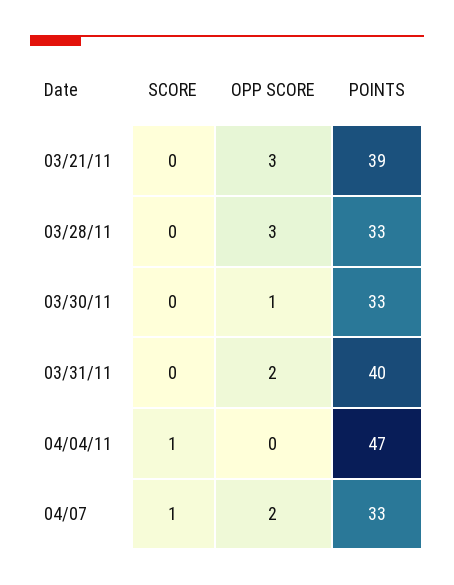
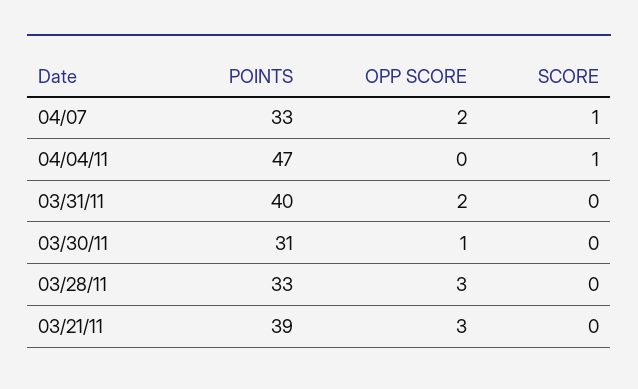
  {
    "SCORE": {
      "03/21/11": 0,
      "03/28/11": 0,
      "03/30/11": 0,
      "03/31/11": 0,
      "04/04/11": 1,
      "04/07": 1
    },
    "OPP SCORE": {
      "03/21/11": 3,
      "03/28/11": 3,
      "03/30/11": 1,
      "03/31/11": 2,
      "04/04/11": 0,
      "04/07": 2
    },
    "POINTS": {
      "03/21/11": 39,
      "03/28/11": 33,
-     "03/30/11": 33,
+     "03/30/11": 31,
      "03/31/11": 40,
      "04/04/11": 47,
      "04/07": 33
    }
  }

